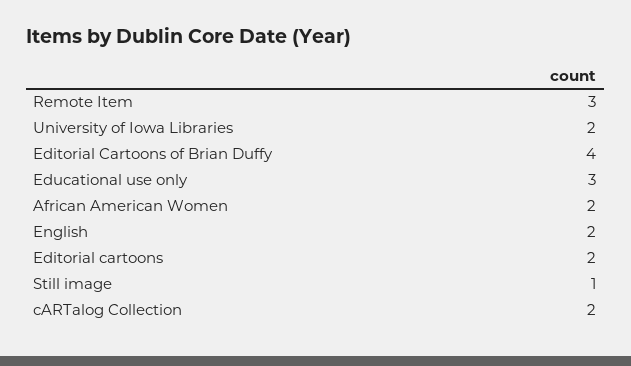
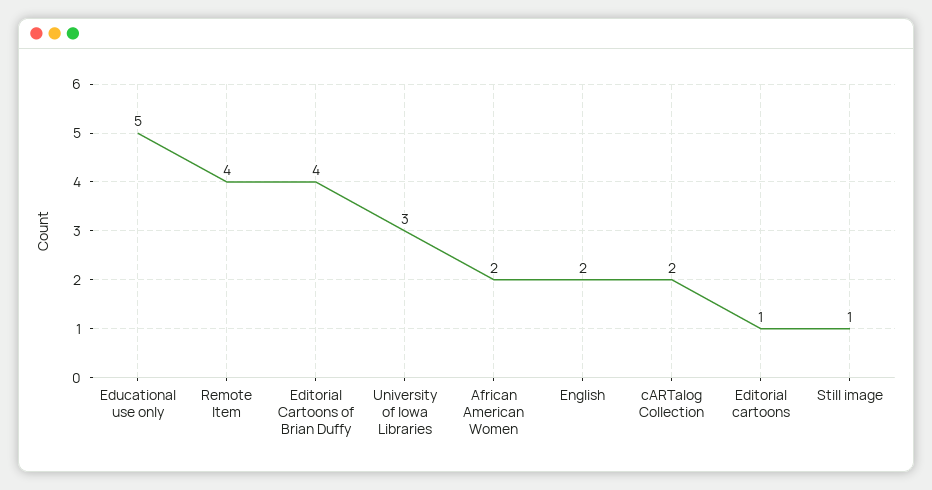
  {
-   "Remote Item": 3,
+   "Remote Item": 4,
-   "University of Iowa Libraries": 2,
+   "University of Iowa Libraries": 3,
    "Editorial Cartoons of Brian Duffy": 4,
-   "Educational use only": 3,
+   "Educational use only": 5,
    "African American Women": 2,
    "English": 2,
-   "Editorial cartoons": 2,
+   "Editorial cartoons": 1,
    "Still image": 1,
    "cARTalog Collection": 2
  }

